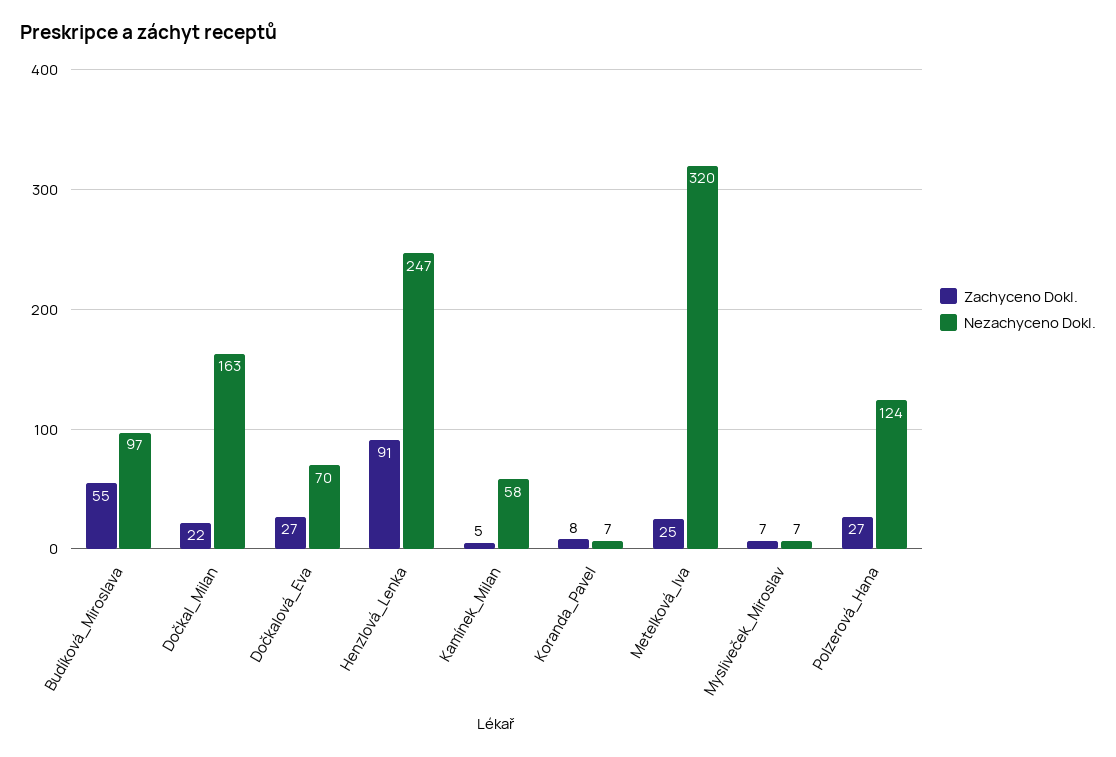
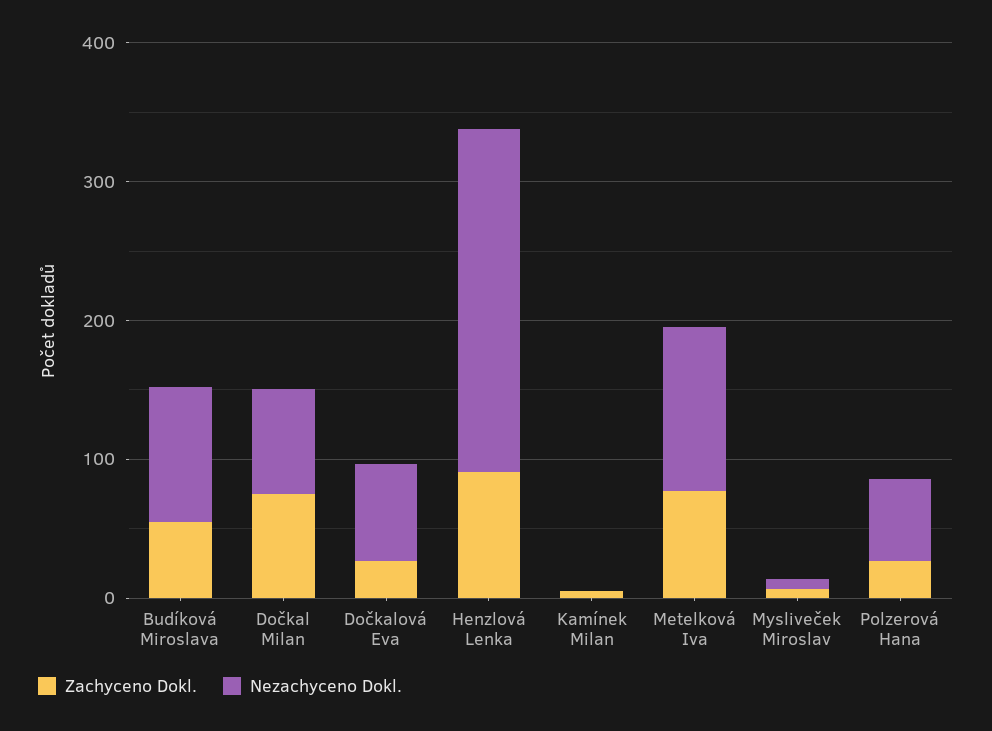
  {
    "Zachyceno Dokl.": {
      "Budíková_Miroslava": 55,
-     "Dočkal_Milan": 22,
+     "Dočkal_Milan": 80,
      "Dočkalová_Eva": 27,
      "Henzlová_Lenka": 91,
      "Kamínek_Milan": 5,
-     "Koranda_Pavel": 8,
-     "Metelková_Iva": 25,
+     "Metelková_Iva": 80,
      "Mysliveček_Miroslav": 7,
      "Polzerová_Hana": 27
    },
    "Nezachyceno Dokl.": {
      "Budíková_Miroslava": 97,
-     "Dočkal_Milan": 163,
+     "Dočkal_Milan": 80,
      "Dočkalová_Eva": 70,
      "Henzlová_Lenka": 247,
-     "Kamínek_Milan": 58,
+     "Kamínek_Milan": 0,
-     "Koranda_Pavel": 7,
-     "Metelková_Iva": 320,
+     "Metelková_Iva": 120,
      "Mysliveček_Miroslav": 7,
-     "Polzerová_Hana": 124
+     "Polzerová_Hana": 60
    }
  }

